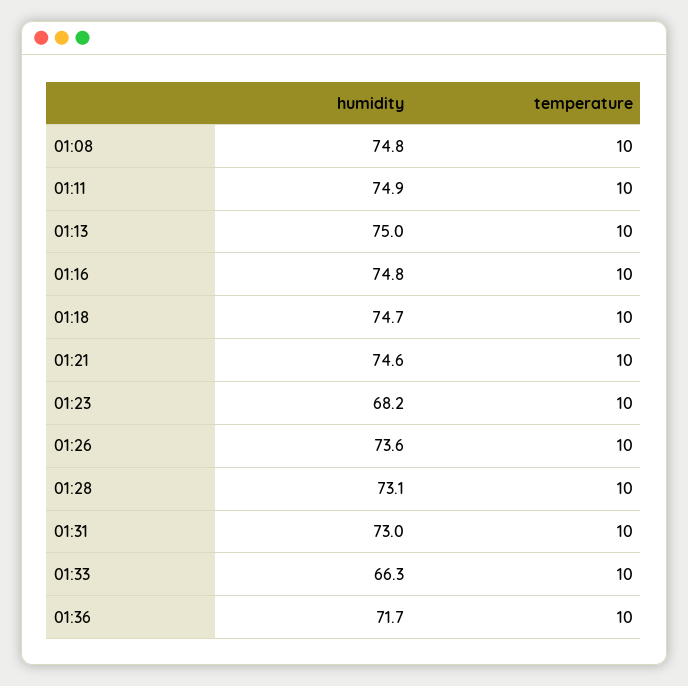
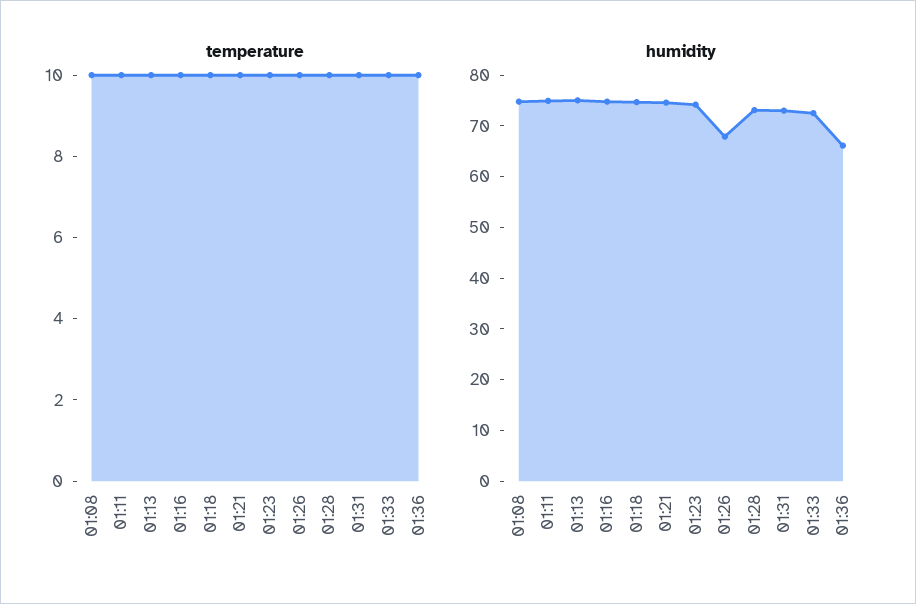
  {
    "humidity": {
      "01:08": 74.8,
      "01:11": 74.9,
      "01:13": 75,
      "01:16": 74.8,
      "01:18": 74.7,
      "01:21": 74.6,
-     "01:23": 68.2,
+     "01:23": 74,
-     "01:26": 73.6,
+     "01:26": 68,
      "01:28": 73.1,
      "01:31": 73,
-     "01:33": 66.3,
+     "01:33": 72,
-     "01:36": 71.7
+     "01:36": 66
    },
    "temperature": {
      "01:08": 10,
      "01:11": 10,
      "01:13": 10,
      "01:16": 10,
      "01:18": 10,
      "01:21": 10,
      "01:23": 10,
      "01:26": 10,
      "01:28": 10,
      "01:31": 10,
      "01:33": 10,
      "01:36": 10
    }
  }

